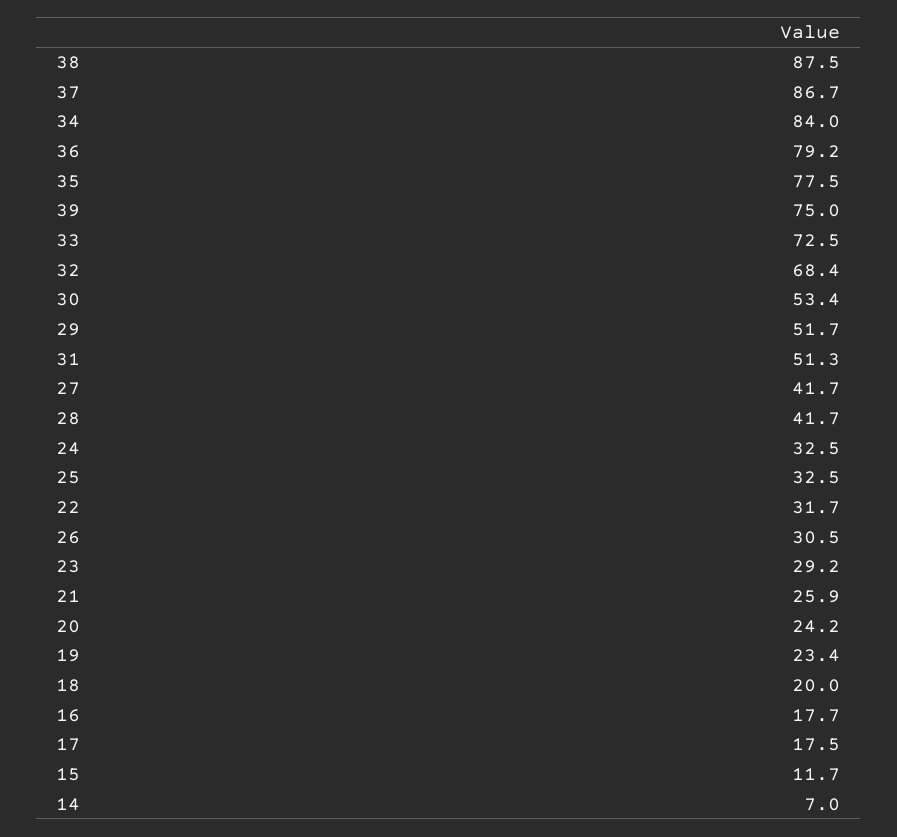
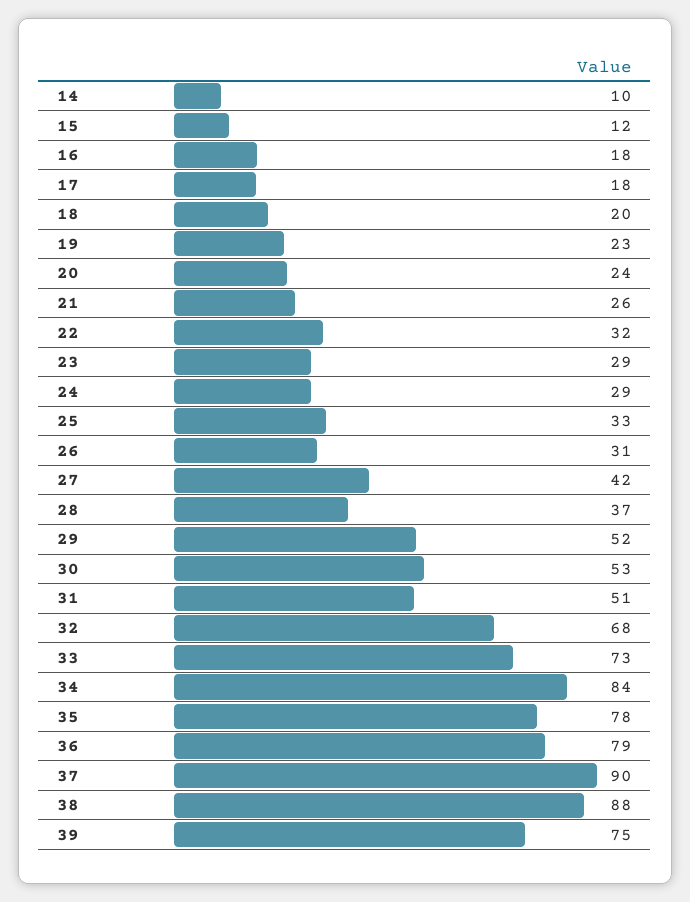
  {
    "38": 87.5,
-   "37": 86.7,
+   "37": 90,
    "34": 84,
    "36": 79.2,
    "35": 77.5,
    "39": 75,
    "33": 72.5,
    "32": 68.4,
    "30": 53.4,
    "29": 51.7,
    "31": 51.3,
    "27": 41.7,
-   "28": 41.7,
+   "28": 37,
-   "24": 32.5,
+   "24": 29,
    "25": 32.5,
    "22": 31.7,
    "26": 30.5,
    "23": 29.2,
    "21": 25.9,
    "20": 24.2,
    "19": 23.4,
    "18": 20,
    "16": 17.7,
    "17": 17.5,
    "15": 11.7,
-   "14": 7
+   "14": 10
  }

